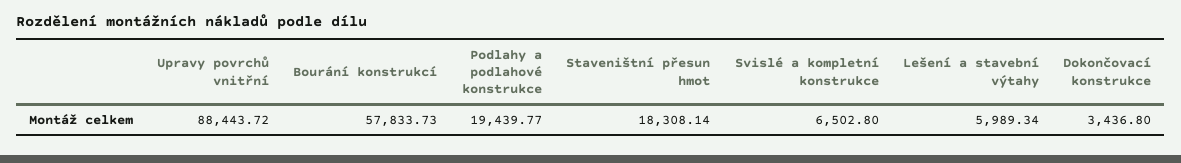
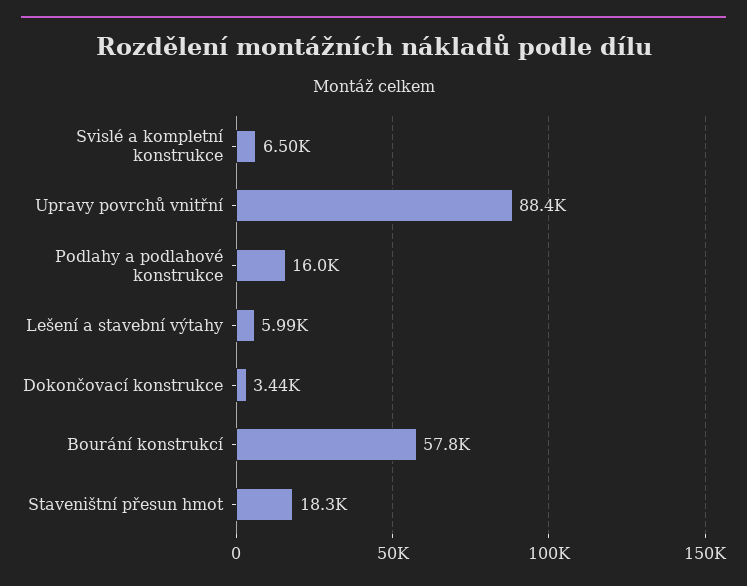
  {
    "Upravy povrchů vnitřní": 88443.72,
    "Bourání konstrukcí": 57833.73,
-   "Podlahy a podlahové konstrukce": 19439.77,
+   "Podlahy a podlahové konstrukce": 16000,
    "Staveništní přesun hmot": 18308.14,
    "Svislé a kompletní konstrukce": 6502.8,
    "Lešení a stavební výtahy": 5989.34,
    "Dokončovací konstrukce": 3436.8
  }

